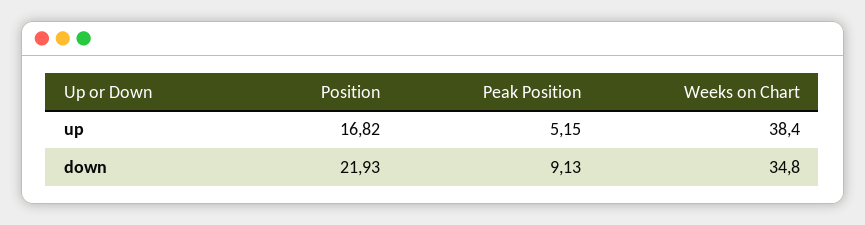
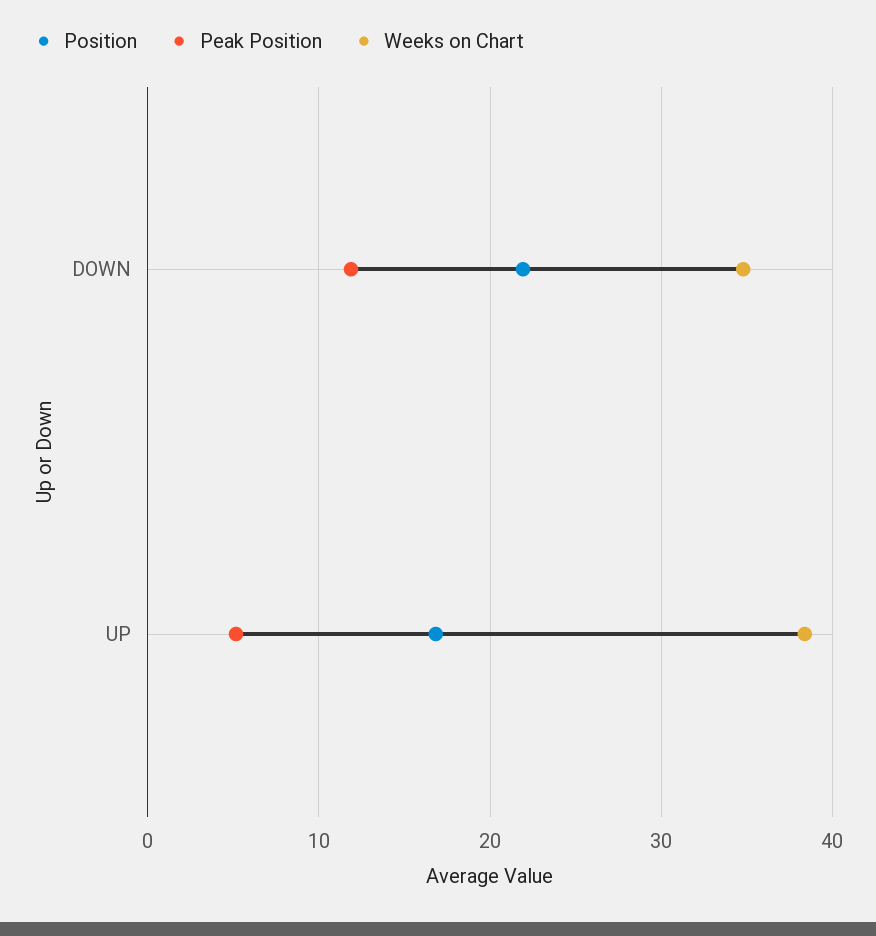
  {
    "Position": {
      "up": 16.82,
      "down": 21.93
    },
    "Peak Position": {
      "up": 5.15,
-     "down": 9.13
+     "down": 12
    },
    "Weeks on Chart": {
      "up": 38.4,
      "down": 34.8
    }
  }

